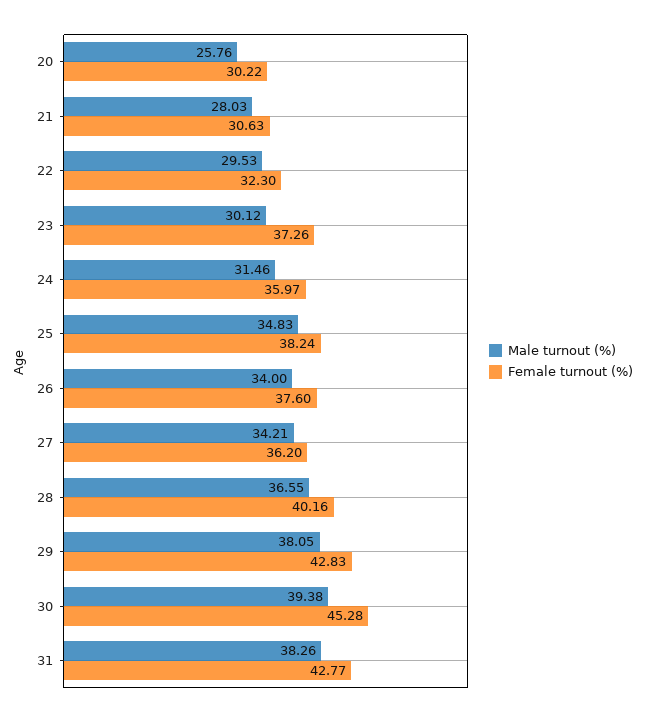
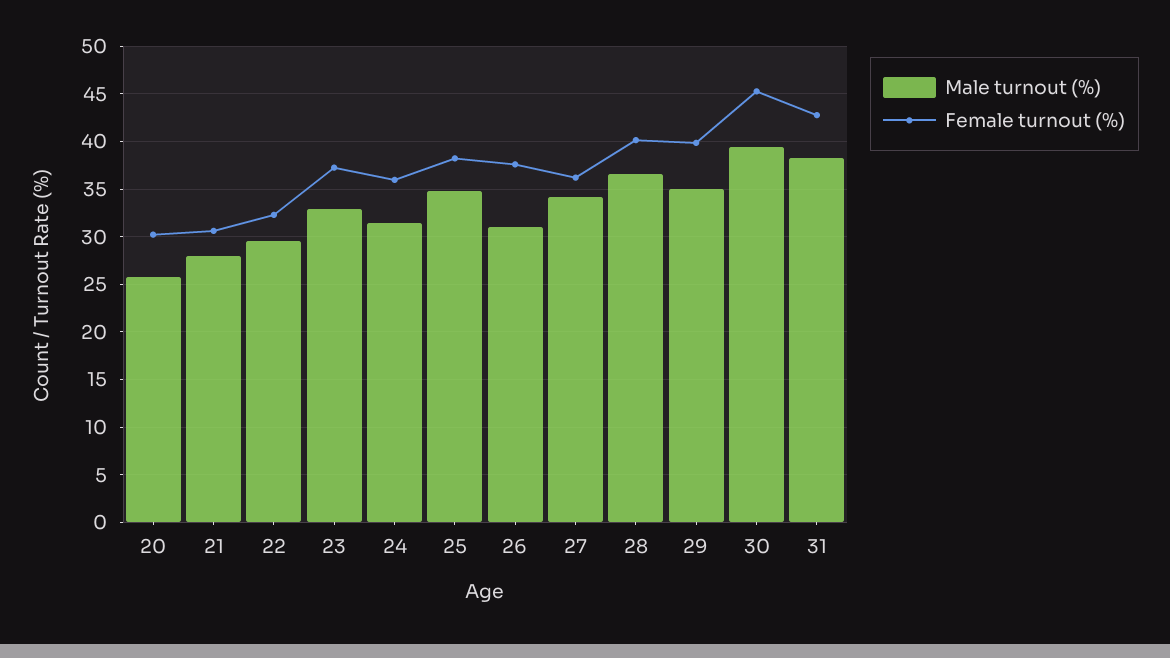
  {
    "Male turnout (%)": {
      "20": 25.76,
      "21": 28.03,
      "22": 29.53,
-     "23": 30.12,
+     "23": 33,
      "24": 31.46,
      "25": 34.83,
-     "26": 34,
+     "26": 31,
      "27": 34.21,
      "28": 36.55,
-     "29": 38.05,
+     "29": 35,
      "30": 39.38,
      "31": 38.26
    },
    "Female turnout (%)": {
      "20": 30.22,
      "21": 30.63,
      "22": 32.3,
      "23": 37.26,
      "24": 35.97,
      "25": 38.24,
      "26": 37.6,
      "27": 36.2,
      "28": 40.16,
-     "29": 42.83,
+     "29": 40,
      "30": 45.28,
      "31": 42.77
    }
  }

